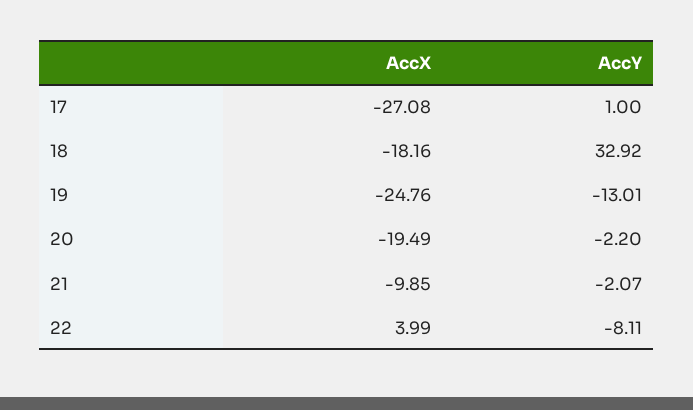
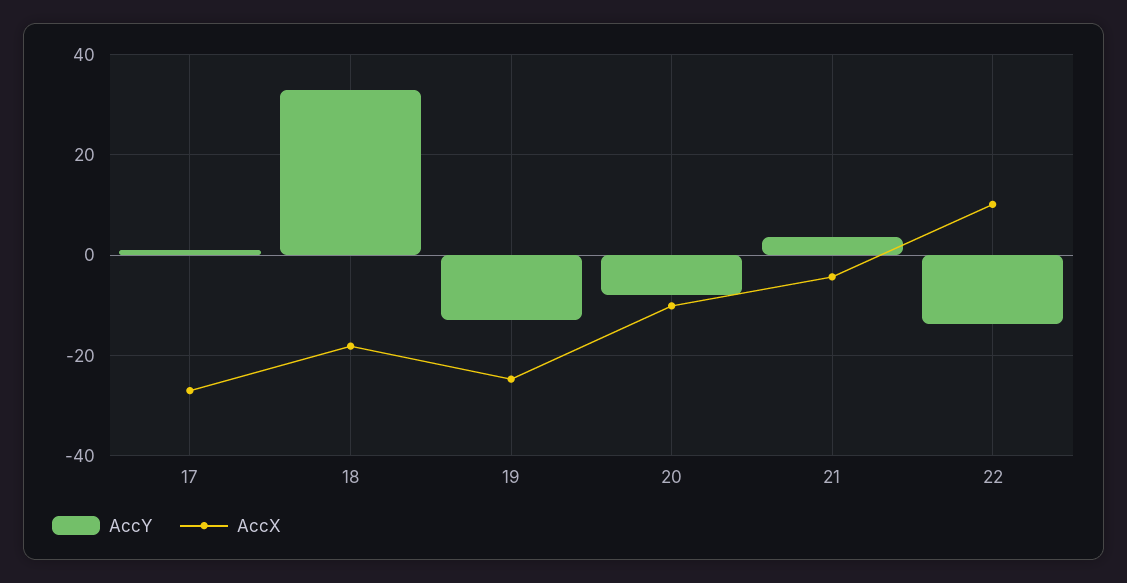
  {
    "AccX": {
      "17": -27.08,
      "18": -18.16,
      "19": -24.76,
-     "20": -19.49,
+     "20": -10,
-     "21": -9.85,
+     "21": -4,
-     "22": 3.99
+     "22": 10
    },
    "AccY": {
      "17": 1,
      "18": 32.92,
      "19": -13.01,
-     "20": -2.2,
+     "20": -8,
-     "21": -2.07,
+     "21": 4,
-     "22": -8.11
+     "22": -14
    }
  }

